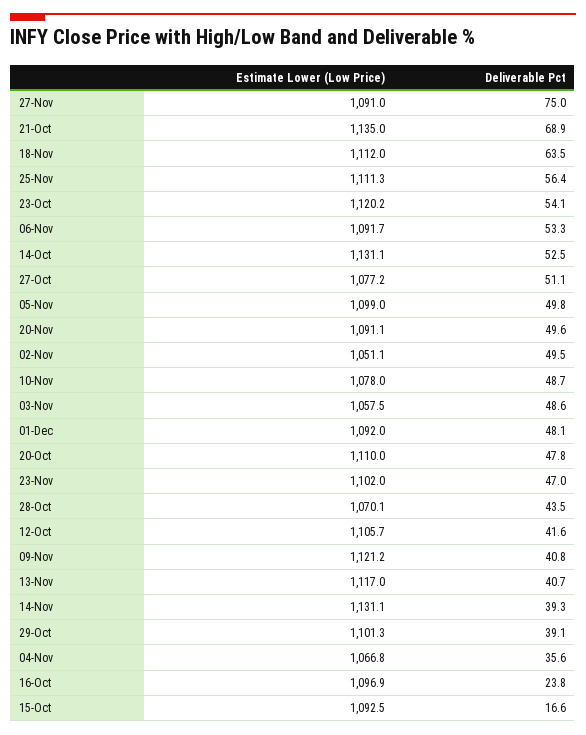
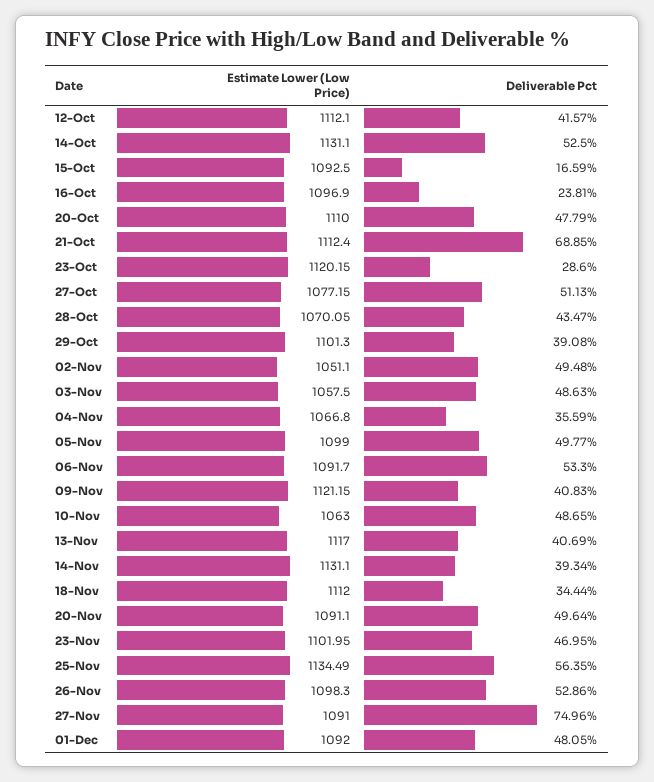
  {
    "Estimate Lower (Low Price)": {
      "27-Nov": 1091,
-     "21-Oct": 1135,
+     "21-Oct": 1112.4,
      "18-Nov": 1112,
-     "25-Nov": 1111.3,
+     "25-Nov": 1134.49,
      "23-Oct": 1120.15,
      "06-Nov": 1091.7,
      "14-Oct": 1131.1,
      "27-Oct": 1077.15,
      "05-Nov": 1099,
      "20-Nov": 1091.1,
      "02-Nov": 1051.1,
-     "10-Nov": 1078,
+     "10-Nov": 1063,
      "03-Nov": 1057.5,
      "01-Dec": 1092,
      "20-Oct": 1110,
      "23-Nov": 1101.95,
      "28-Oct": 1070.05,
-     "12-Oct": 1105.7,
+     "12-Oct": 1112.1,
      "09-Nov": 1121.15,
      "13-Nov": 1117,
      "14-Nov": 1131.1,
      "29-Oct": 1101.3,
      "04-Nov": 1066.8,
      "16-Oct": 1096.9,
-     "15-Oct": 1092.5
+     "15-Oct": 1092.5,
+     "26-Nov": 1098.3
    },
    "Deliverable Pct": {
      "27-Nov": 74.96,
      "21-Oct": 68.85,
-     "18-Nov": 63.5,
+     "18-Nov": 34.44,
      "25-Nov": 56.35,
-     "23-Oct": 54.1,
+     "23-Oct": 28.6,
      "06-Nov": 53.3,
      "14-Oct": 52.5,
      "27-Oct": 51.13,
      "05-Nov": 49.77,
      "20-Nov": 49.64,
      "02-Nov": 49.48,
      "10-Nov": 48.65,
      "03-Nov": 48.63,
      "01-Dec": 48.05,
      "20-Oct": 47.79,
      "23-Nov": 46.95,
      "28-Oct": 43.47,
      "12-Oct": 41.57,
      "09-Nov": 40.83,
      "13-Nov": 40.69,
      "14-Nov": 39.34,
      "29-Oct": 39.08,
      "04-Nov": 35.59,
      "16-Oct": 23.81,
-     "15-Oct": 16.59
+     "15-Oct": 16.59,
+     "26-Nov": 52.86
    }
  }

